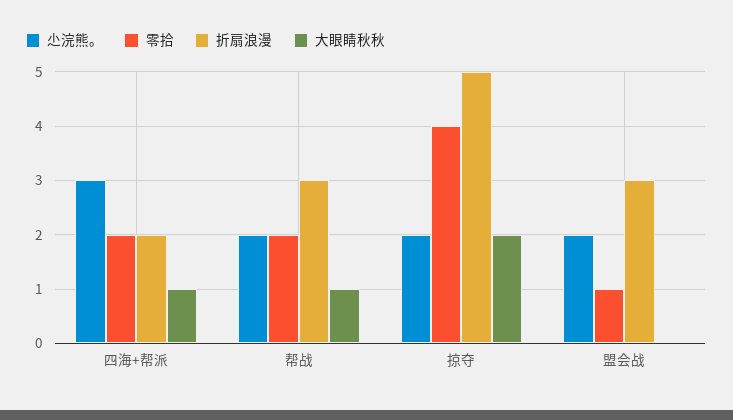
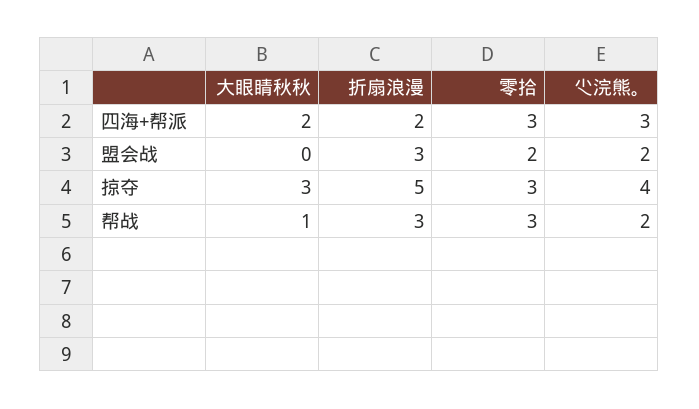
  {
    "尐浣熊。": {
      "四海+帮派": 3,
      "帮战": 2,
-     "掠夺": 2,
+     "掠夺": 4,
      "盟会战": 2
    },
    "零拾": {
-     "四海+帮派": 2,
+     "四海+帮派": 3,
-     "帮战": 2,
+     "帮战": 3,
-     "掠夺": 4,
+     "掠夺": 3,
-     "盟会战": 1
+     "盟会战": 2
    },
    "折扇浪漫": {
      "四海+帮派": 2,
      "帮战": 3,
      "掠夺": 5,
      "盟会战": 3
    },
    "大眼睛秋秋": {
-     "四海+帮派": 1,
+     "四海+帮派": 2,
      "帮战": 1,
-     "掠夺": 2,
+     "掠夺": 3,
      "盟会战": 0
    }
  }

